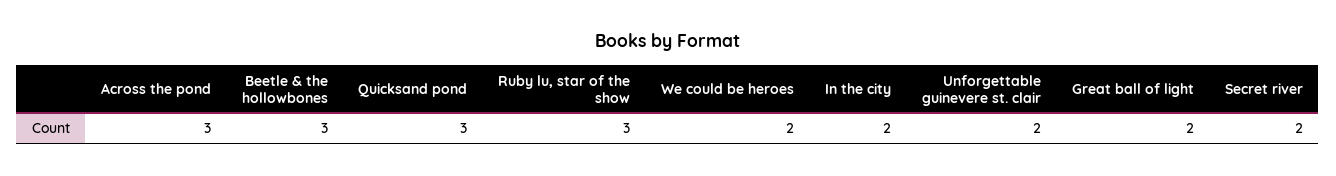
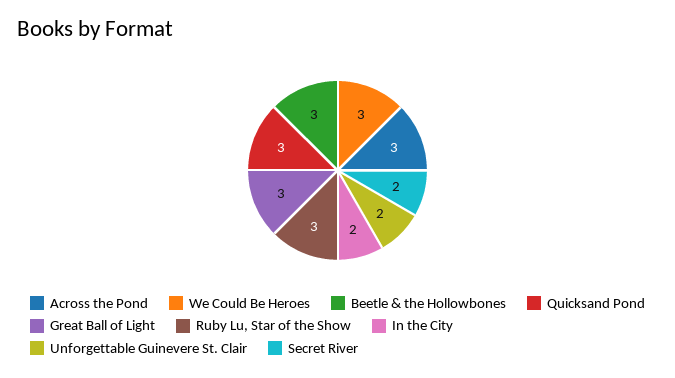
  {
    "Across the pond": 3,
    "Beetle & the hollowbones": 3,
    "Quicksand pond": 3,
    "Ruby lu, star of the show": 3,
-   "We could be heroes": 2,
+   "We could be heroes": 3,
    "In the city": 2,
    "Unforgettable guinevere st. clair": 2,
-   "Great ball of light": 2,
+   "Great ball of light": 3,
    "Secret river": 2
  }

